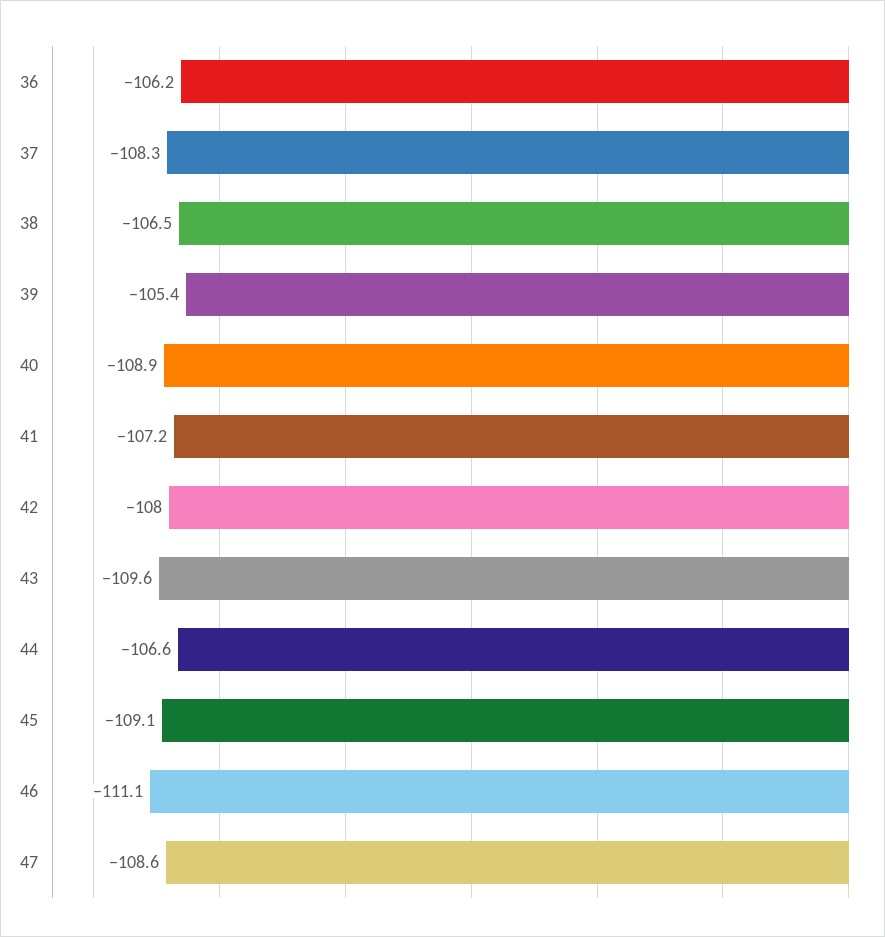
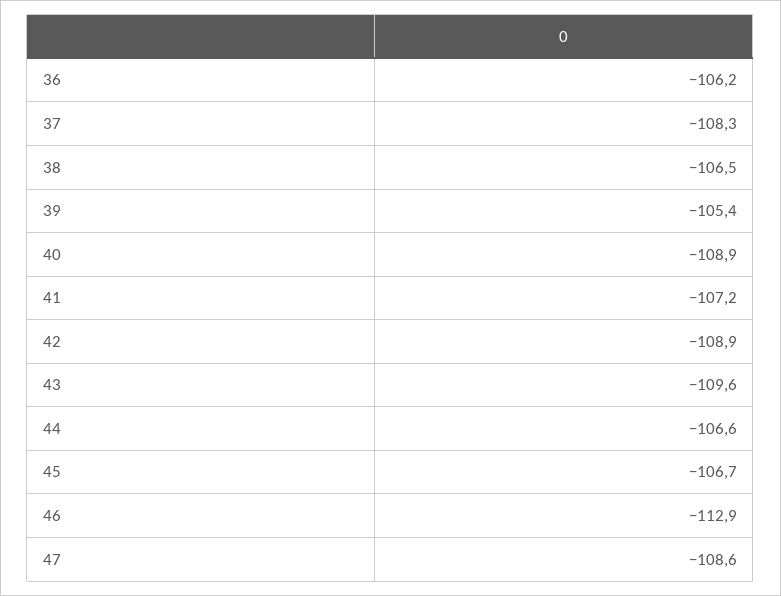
  {
    "36": -106.2,
    "37": -108.3,
    "38": -106.5,
    "39": -105.4,
    "40": -108.9,
    "41": -107.2,
-   "42": -108,
+   "42": -108.9,
    "43": -109.6,
    "44": -106.6,
-   "45": -109.1,
+   "45": -106.7,
-   "46": -111.1,
+   "46": -112.9,
    "47": -108.6
  }

